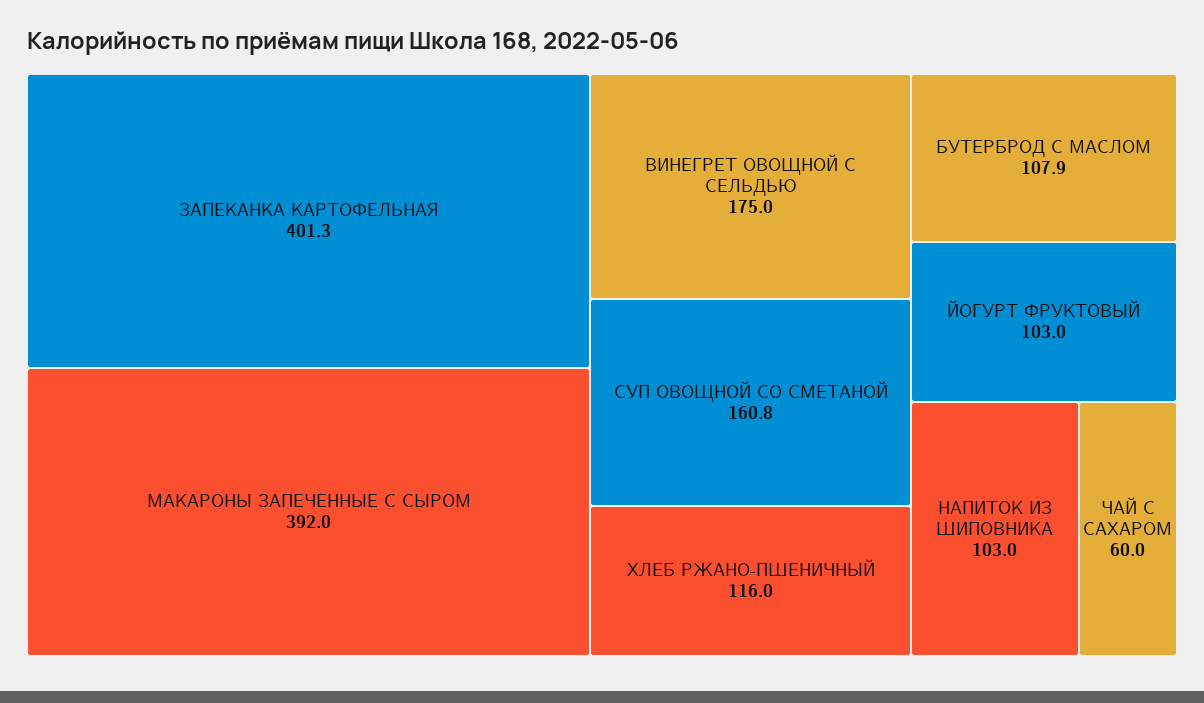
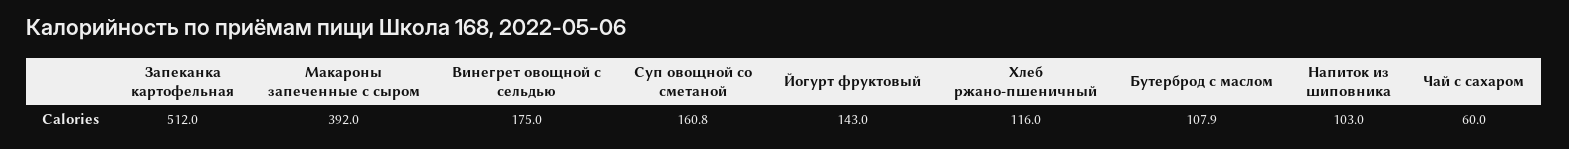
  {
-   "ЗАПЕКАНКА КАРТОФЕЛЬНАЯ": 401.3,
+   "ЗАПЕКАНКА КАРТОФЕЛЬНАЯ": 512,
    "МАКАРОНЫ ЗАПЕЧЕННЫЕ С СЫРОМ": 392,
    "ВИНЕГРЕТ ОВОЩНОЙ С СЕЛЬДЬЮ": 175,
    "СУП ОВОЩНОЙ СО СМЕТАНОЙ": 160.8,
    "ХЛЕБ РЖАНО-ПШЕНИЧНЫЙ": 116,
    "БУТЕРБРОД С МАСЛОМ": 107.9,
-   "ЙОГУРТ ФРУКТОВЫЙ": 103,
+   "ЙОГУРТ ФРУКТОВЫЙ": 143,
    "НАПИТОК ИЗ ШИПОВНИКА": 103,
    "ЧАЙ С САХАРОМ": 60
  }

